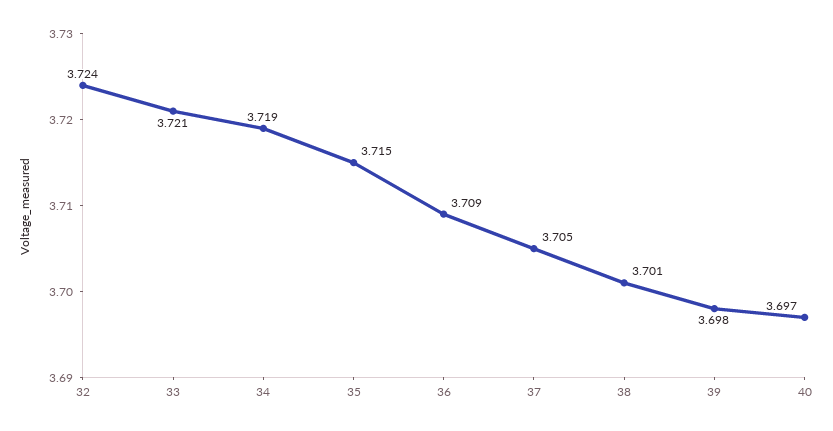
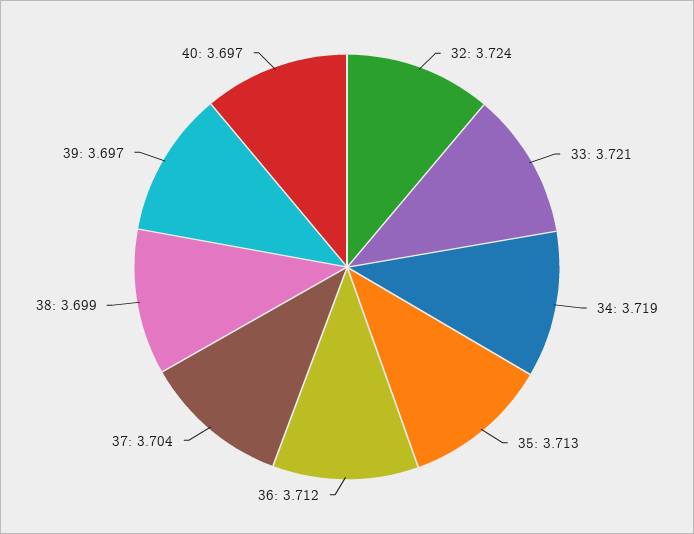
  {
    "32": 3.724,
    "33": 3.721,
    "34": 3.719,
-   "35": 3.715,
+   "35": 3.713,
-   "36": 3.709,
+   "36": 3.712,
-   "37": 3.705,
+   "37": 3.704,
-   "38": 3.701,
+   "38": 3.699,
-   "39": 3.698,
+   "39": 3.697,
    "40": 3.697
  }

